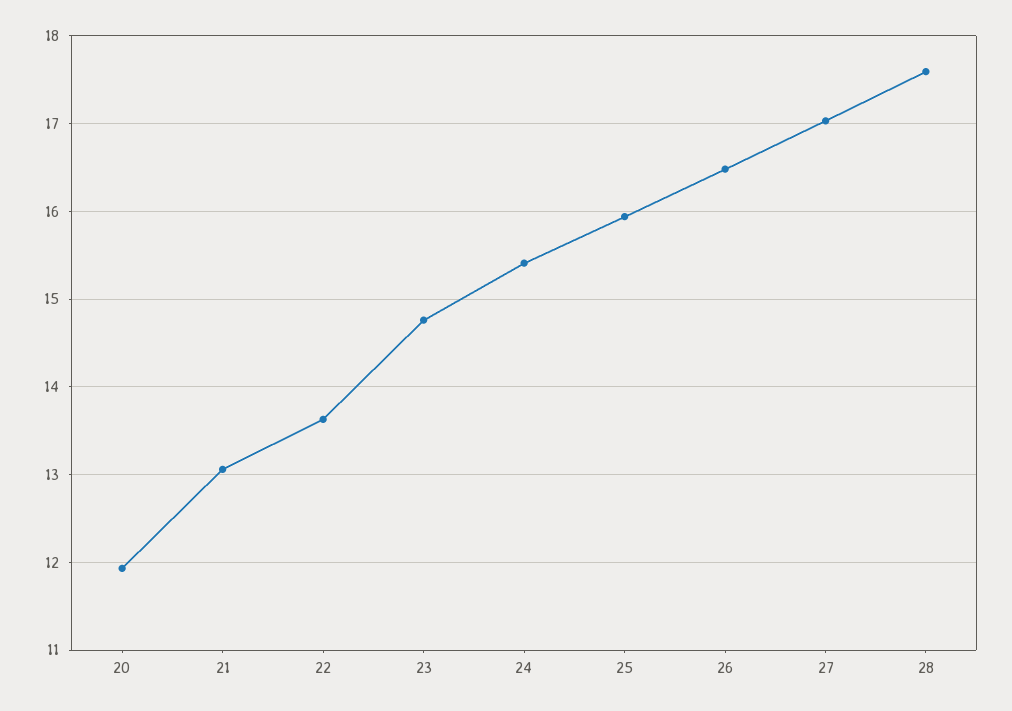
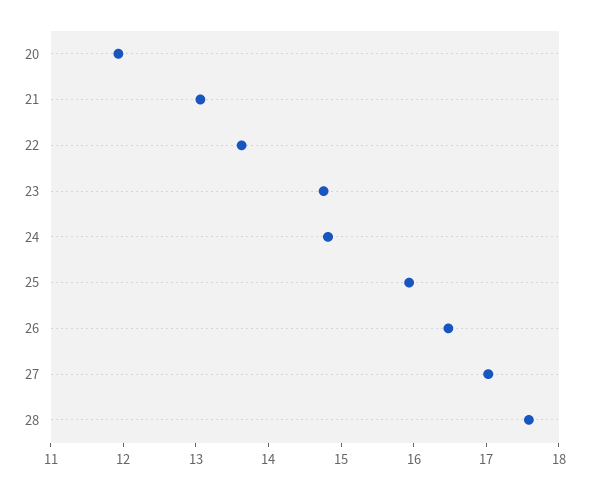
  {
    "20": 11.9,
    "21": 13.1,
    "22": 13.6,
    "23": 14.8,
-   "24": 15.4,
+   "24": 14.8,
    "25": 15.9,
    "26": 16.5,
    "27": 17,
    "28": 17.6
  }

